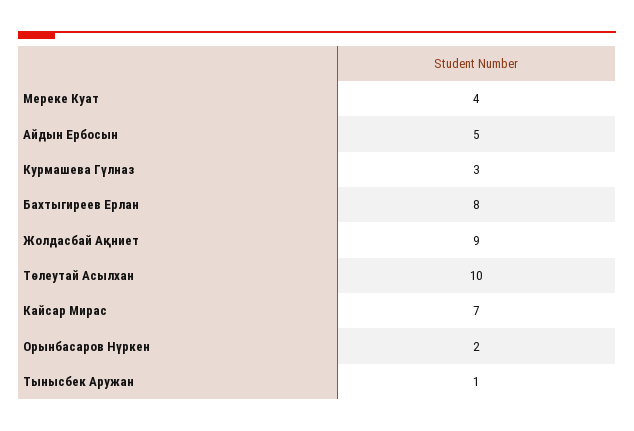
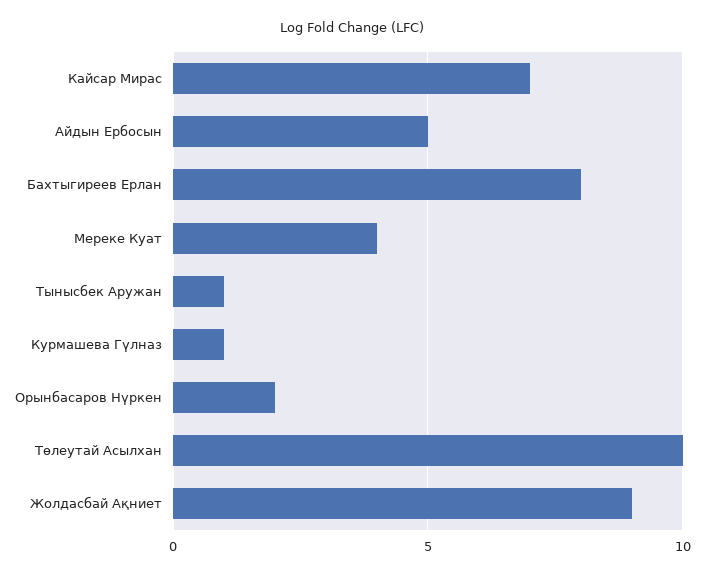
  {
    "Мереке Куат": 4,
    "Айдын Ербосын": 5,
-   "Курмашева Гүлназ": 3,
+   "Курмашева Гүлназ": 1,
    "Бахтыгиреев Ерлан": 8,
    "Жолдасбай Ақниет": 9,
    "Төлеутай Асылхан": 10,
    "Кайсар Мирас": 7,
    "Орынбасаров Нүркен": 2,
    "Тынысбек Аружан": 1
  }

